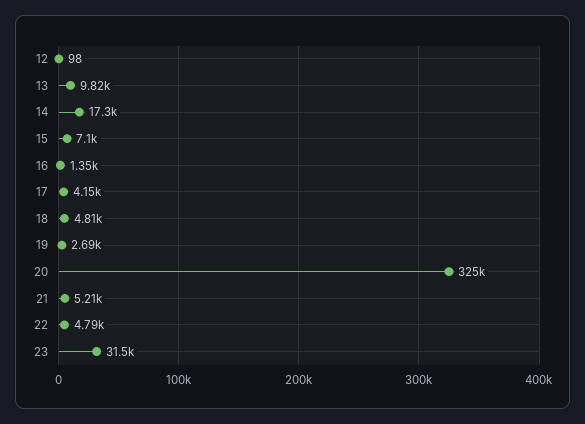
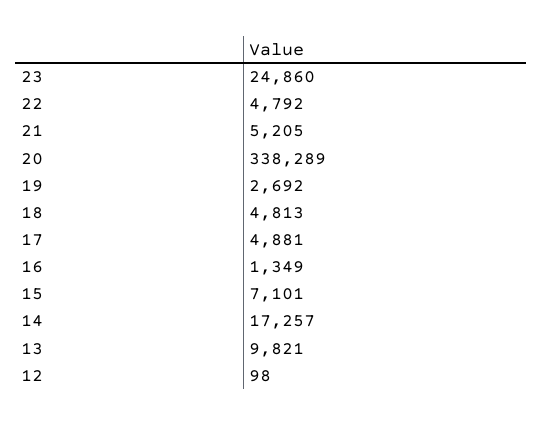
  {
    "12": 98,
    "13": 9821,
    "14": 17257,
    "15": 7101,
    "16": 1349,
-   "17": 4150,
+   "17": 4881,
    "18": 4813,
    "19": 2692,
-   "20": 325000,
+   "20": 338289,
    "21": 5205,
    "22": 4792,
-   "23": 31500
+   "23": 24860
  }

